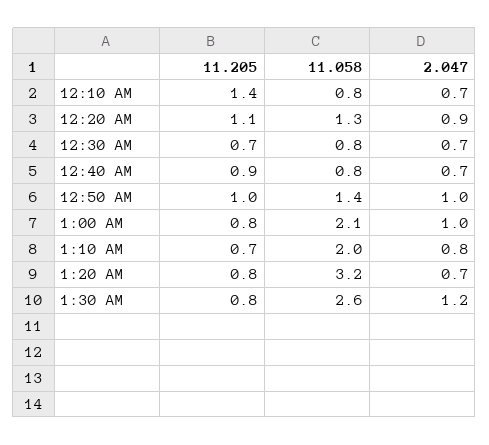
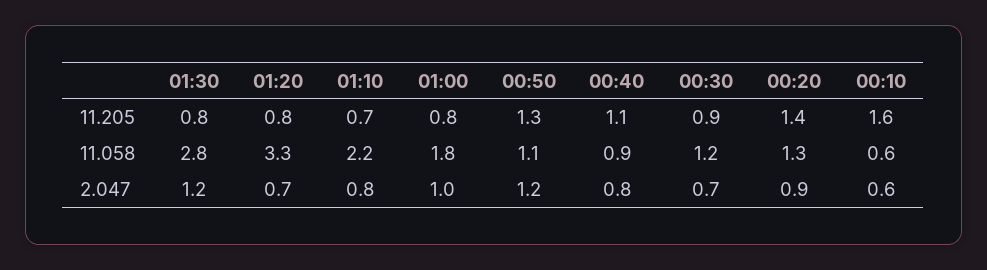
  {
    "11.205": {
-     "12:10 AM": 1.4,
+     "12:10 AM": 1.6,
-     "12:20 AM": 1.1,
+     "12:20 AM": 1.4,
-     "12:30 AM": 0.7,
+     "12:30 AM": 0.9,
-     "12:40 AM": 0.9,
+     "12:40 AM": 1.1,
-     "12:50 AM": 1,
+     "12:50 AM": 1.3,
      "1:00 AM": 0.8,
      "1:10 AM": 0.7,
      "1:20 AM": 0.8,
      "1:30 AM": 0.8
    },
    "11.058": {
-     "12:10 AM": 0.8,
+     "12:10 AM": 0.6,
      "12:20 AM": 1.3,
-     "12:30 AM": 0.8,
+     "12:30 AM": 1.2,
-     "12:40 AM": 0.8,
+     "12:40 AM": 0.9,
-     "12:50 AM": 1.4,
+     "12:50 AM": 1.1,
-     "1:00 AM": 2.1,
+     "1:00 AM": 1.8,
-     "1:10 AM": 2,
+     "1:10 AM": 2.2,
-     "1:20 AM": 3.2,
+     "1:20 AM": 3.3,
-     "1:30 AM": 2.6
+     "1:30 AM": 2.8
    },
    "2.047": {
-     "12:10 AM": 0.7,
+     "12:10 AM": 0.6,
      "12:20 AM": 0.9,
      "12:30 AM": 0.7,
-     "12:40 AM": 0.7,
+     "12:40 AM": 0.8,
-     "12:50 AM": 1,
+     "12:50 AM": 1.2,
      "1:00 AM": 1,
      "1:10 AM": 0.8,
      "1:20 AM": 0.7,
      "1:30 AM": 1.2
    }
  }

